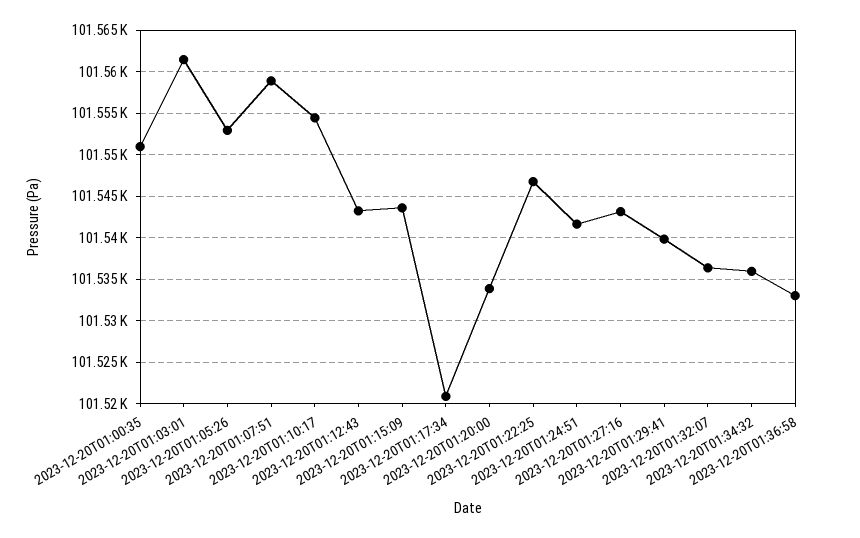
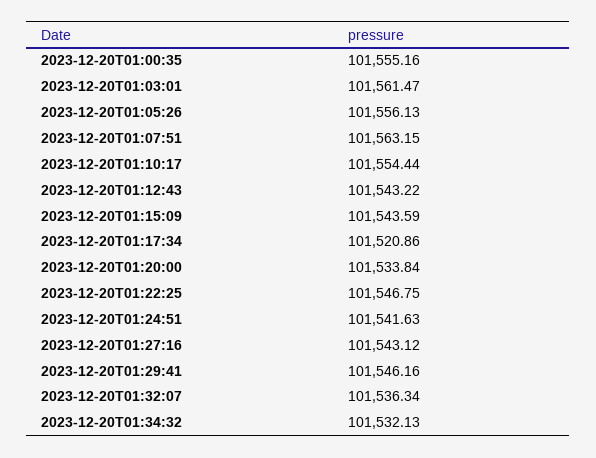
  {
-   "2023-12-20T01:00:35": 101551,
+   "2023-12-20T01:00:35": 101555.16,
    "2023-12-20T01:03:01": 101561.47,
-   "2023-12-20T01:05:26": 101553,
+   "2023-12-20T01:05:26": 101556.13,
-   "2023-12-20T01:07:51": 101559,
+   "2023-12-20T01:07:51": 101563.15,
    "2023-12-20T01:10:17": 101554.44,
    "2023-12-20T01:12:43": 101543.22,
    "2023-12-20T01:15:09": 101543.59,
    "2023-12-20T01:17:34": 101520.86,
    "2023-12-20T01:20:00": 101533.84,
    "2023-12-20T01:22:25": 101546.75,
    "2023-12-20T01:24:51": 101541.63,
    "2023-12-20T01:27:16": 101543.12,
-   "2023-12-20T01:29:41": 101540,
+   "2023-12-20T01:29:41": 101546.16,
    "2023-12-20T01:32:07": 101536.34,
-   "2023-12-20T01:34:32": 101536,
+   "2023-12-20T01:34:32": 101532.13
-   "2023-12-20T01:36:58": 101533
  }

